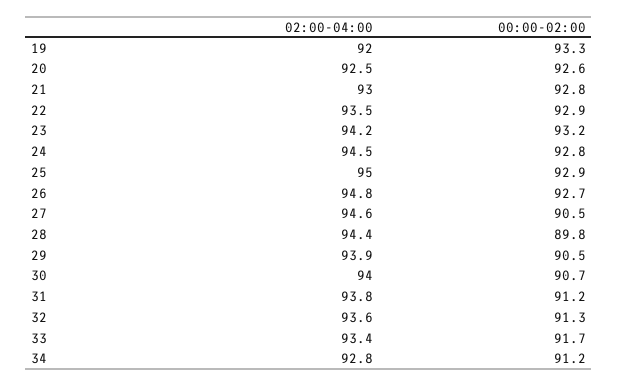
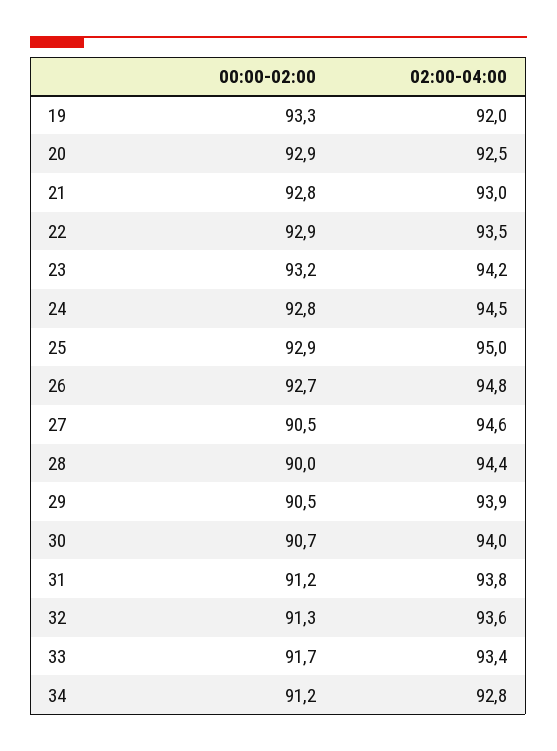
  {
    "02:00-04:00": {
      "19": 92,
      "20": 92.5,
      "21": 93,
      "22": 93.5,
      "23": 94.2,
      "24": 94.5,
      "25": 95,
      "26": 94.8,
      "27": 94.6,
      "28": 94.4,
      "29": 93.9,
      "30": 94,
      "31": 93.8,
      "32": 93.6,
      "33": 93.4,
      "34": 92.8
    },
    "00:00-02:00": {
      "19": 93.3,
-     "20": 92.6,
+     "20": 92.9,
      "21": 92.8,
      "22": 92.9,
      "23": 93.2,
      "24": 92.8,
      "25": 92.9,
      "26": 92.7,
      "27": 90.5,
-     "28": 89.8,
+     "28": 90,
      "29": 90.5,
      "30": 90.7,
      "31": 91.2,
      "32": 91.3,
      "33": 91.7,
      "34": 91.2
    }
  }

